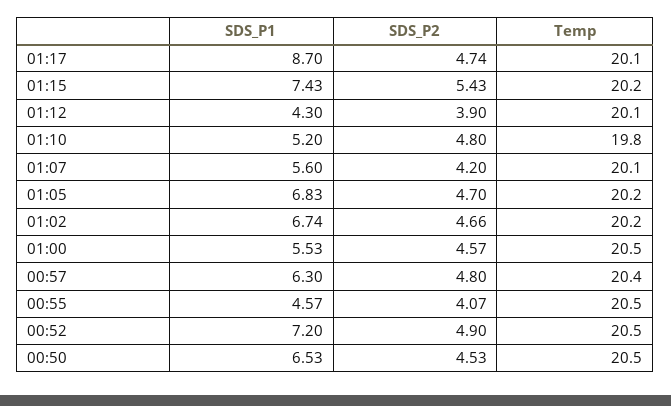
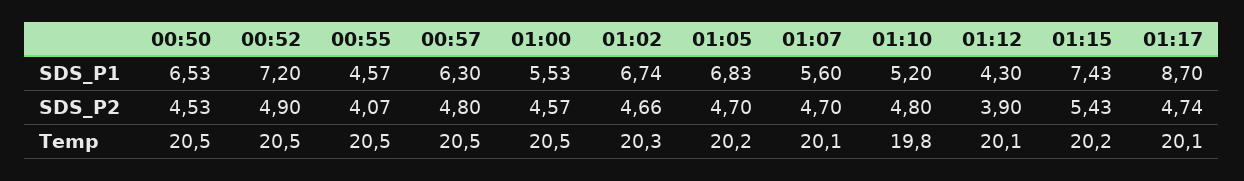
  {
    "SDS_P1": {
      "01:17": 8.7,
      "01:15": 7.43,
      "01:12": 4.3,
      "01:10": 5.2,
      "01:07": 5.6,
      "01:05": 6.83,
      "01:02": 6.74,
      "01:00": 5.53,
      "00:57": 6.3,
      "00:55": 4.57,
      "00:52": 7.2,
      "00:50": 6.53
    },
    "SDS_P2": {
      "01:17": 4.74,
      "01:15": 5.43,
      "01:12": 3.9,
      "01:10": 4.8,
-     "01:07": 4.2,
+     "01:07": 4.7,
      "01:05": 4.7,
      "01:02": 4.66,
      "01:00": 4.57,
      "00:57": 4.8,
      "00:55": 4.07,
      "00:52": 4.9,
      "00:50": 4.53
    },
    "Temp": {
      "01:17": 20.1,
      "01:15": 20.2,
      "01:12": 20.1,
      "01:10": 19.8,
      "01:07": 20.1,
      "01:05": 20.2,
-     "01:02": 20.2,
+     "01:02": 20.3,
      "01:00": 20.5,
-     "00:57": 20.4,
+     "00:57": 20.5,
      "00:55": 20.5,
      "00:52": 20.5,
      "00:50": 20.5
    }
  }

